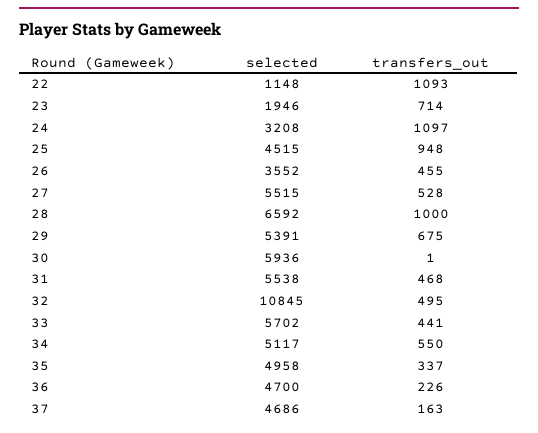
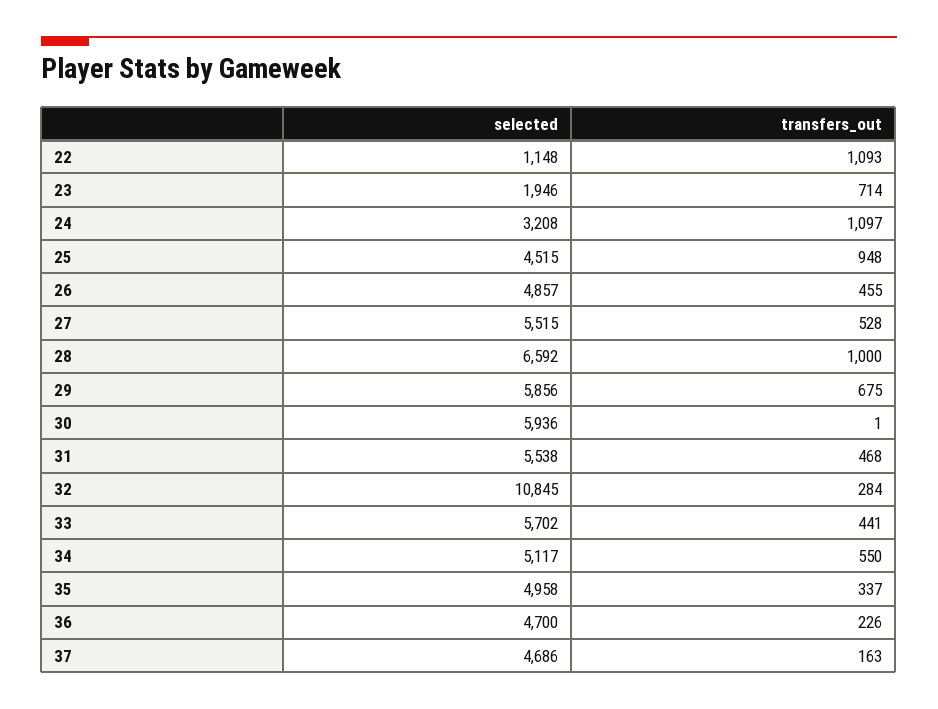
  {
    "selected": {
      "22": 1148,
      "23": 1946,
      "24": 3208,
      "25": 4515,
-     "26": 3552,
+     "26": 4857,
      "27": 5515,
      "28": 6592,
-     "29": 5391,
+     "29": 5856,
      "30": 5936,
      "31": 5538,
      "32": 10845,
      "33": 5702,
      "34": 5117,
      "35": 4958,
      "36": 4700,
      "37": 4686
    },
    "transfers_out": {
      "22": 1093,
      "23": 714,
      "24": 1097,
      "25": 948,
      "26": 455,
      "27": 528,
      "28": 1000,
      "29": 675,
      "30": 1,
      "31": 468,
-     "32": 495,
+     "32": 284,
      "33": 441,
      "34": 550,
      "35": 337,
      "36": 226,
      "37": 163
    }
  }

